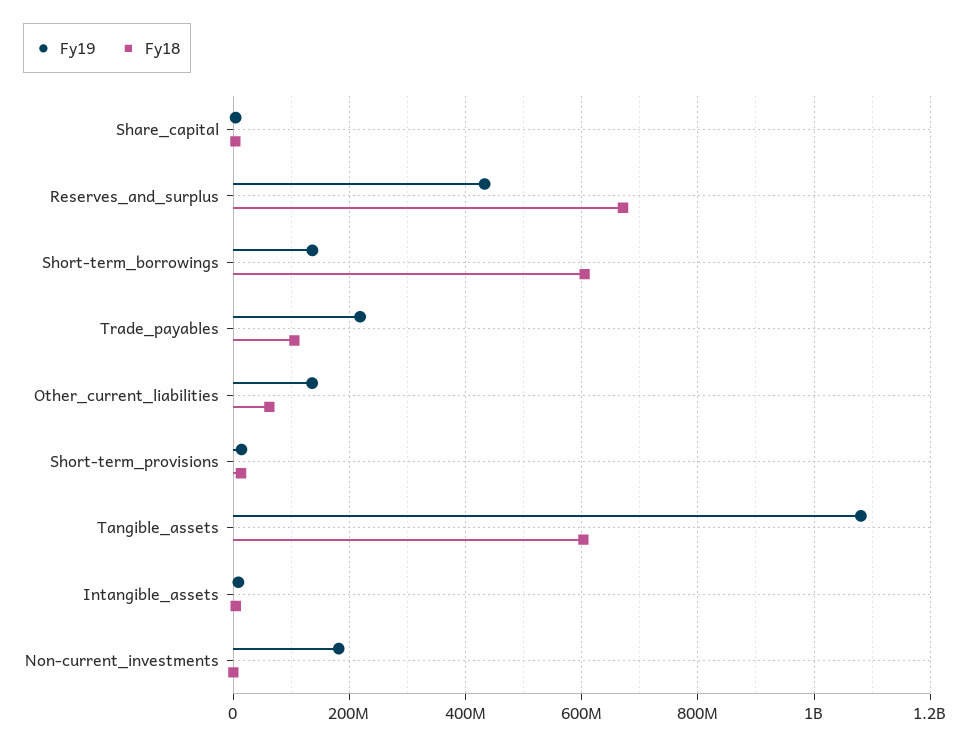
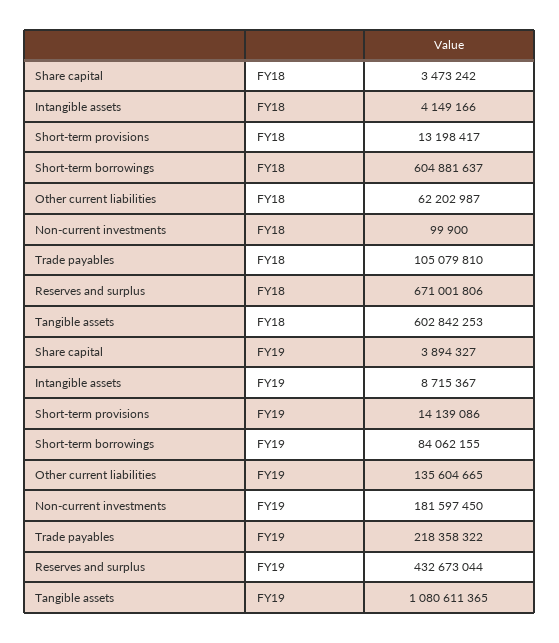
  {
    "Fy19": {
      "Share_capital": 3894327,
      "Reserves_and_surplus": 432673044,
-     "Short-term_borrowings": 140000000,
+     "Short-term_borrowings": 84062155,
      "Trade_payables": 218358322,
      "Other_current_liabilities": 135604665,
      "Short-term_provisions": 14139086,
      "Tangible_assets": 1080611365,
      "Intangible_assets": 8715367,
      "Non-current_investments": 181597450
    },
    "Fy18": {
      "Share_capital": 3473242,
      "Reserves_and_surplus": 671001806,
      "Short-term_borrowings": 604881637,
      "Trade_payables": 105079810,
      "Other_current_liabilities": 62202987,
      "Short-term_provisions": 13198417,
      "Tangible_assets": 602842253,
      "Intangible_assets": 4149166,
      "Non-current_investments": 99900
    }
  }

